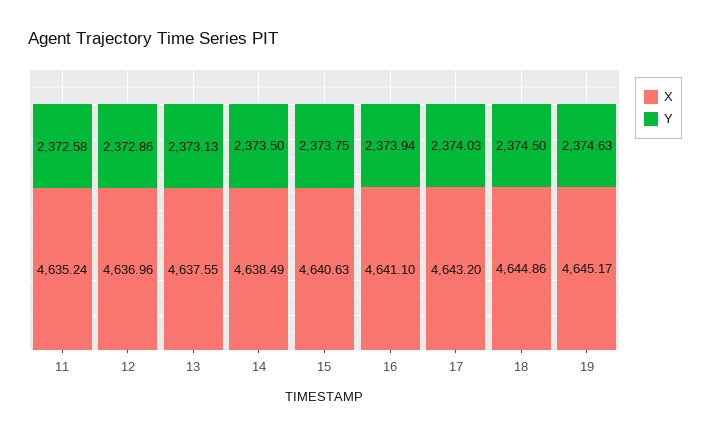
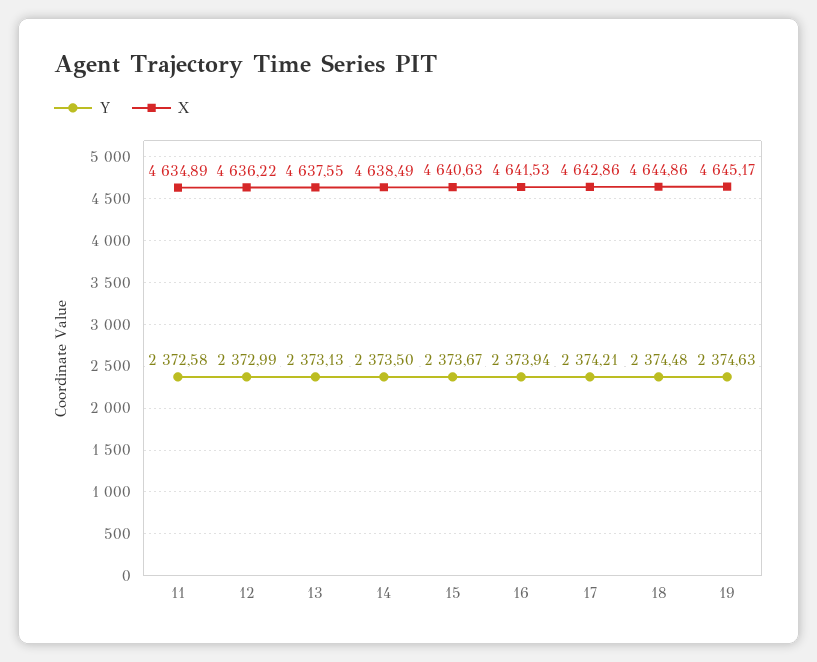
  {
    "X": {
-     "11": 4635.24,
+     "11": 4634.89,
-     "12": 4636.96,
+     "12": 4636.22,
      "13": 4637.55,
      "14": 4638.49,
      "15": 4640.63,
-     "16": 4641.1,
+     "16": 4641.53,
-     "17": 4643.2,
+     "17": 4642.86,
      "18": 4644.86,
      "19": 4645.17
    },
    "Y": {
      "11": 2372.58,
-     "12": 2372.86,
+     "12": 2372.99,
      "13": 2373.13,
      "14": 2373.5,
-     "15": 2373.75,
+     "15": 2373.67,
      "16": 2373.94,
-     "17": 2374.03,
+     "17": 2374.21,
-     "18": 2374.5,
+     "18": 2374.48,
      "19": 2374.63
    }
  }

